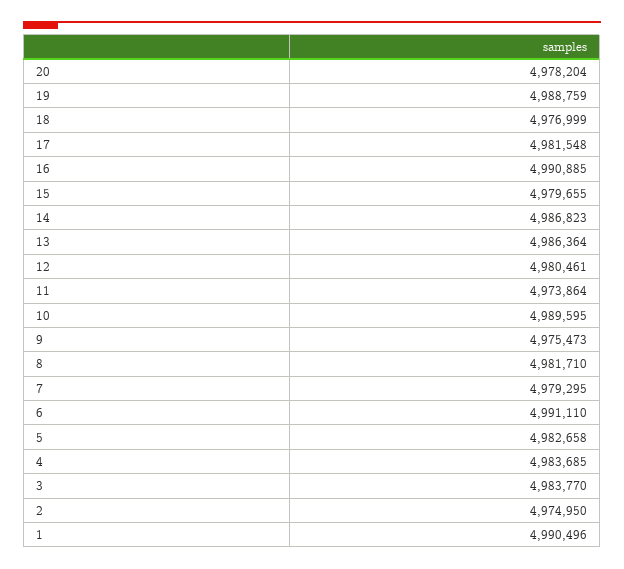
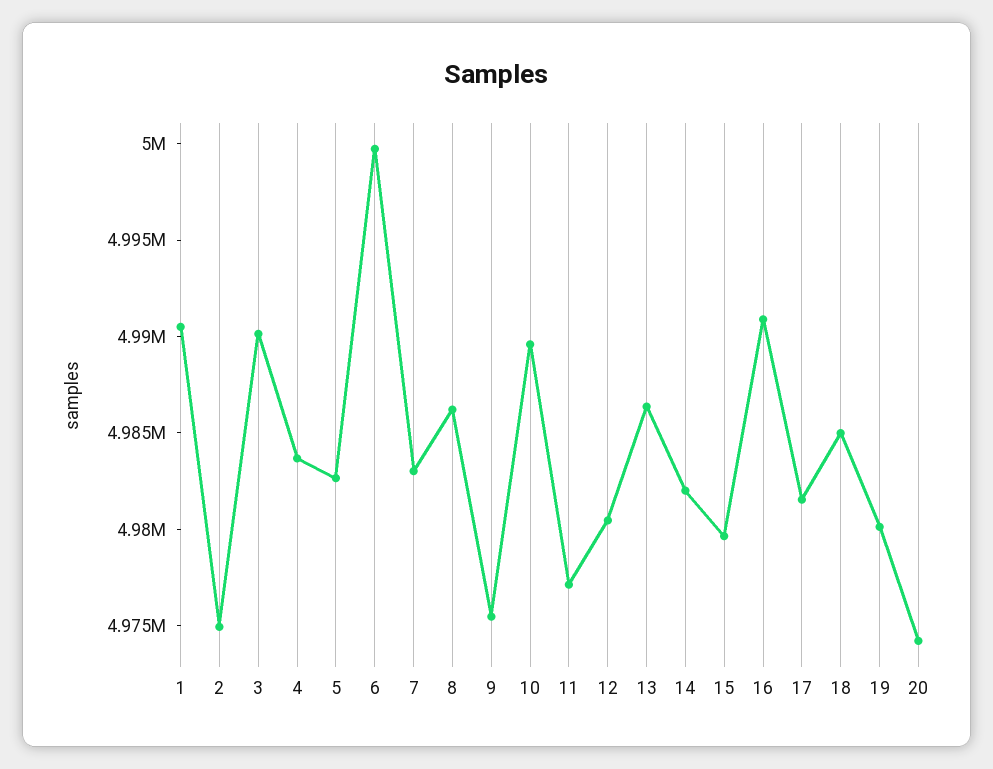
  {
-   "20": 4978204,
+   "20": 4974000,
-   "19": 4988759,
+   "19": 4980000,
-   "18": 4976999,
+   "18": 4985000,
    "17": 4981548,
    "16": 4990885,
    "15": 4979655,
-   "14": 4986823,
+   "14": 4982000,
    "13": 4986364,
    "12": 4980461,
-   "11": 4973864,
+   "11": 4977000,
    "10": 4989595,
    "9": 4975473,
-   "8": 4981710,
+   "8": 4986000,
-   "7": 4979295,
+   "7": 4983000,
-   "6": 4991110,
+   "6": 5000000,
    "5": 4982658,
    "4": 4983685,
-   "3": 4983770,
+   "3": 4990000,
    "2": 4974950,
    "1": 4990496
  }

